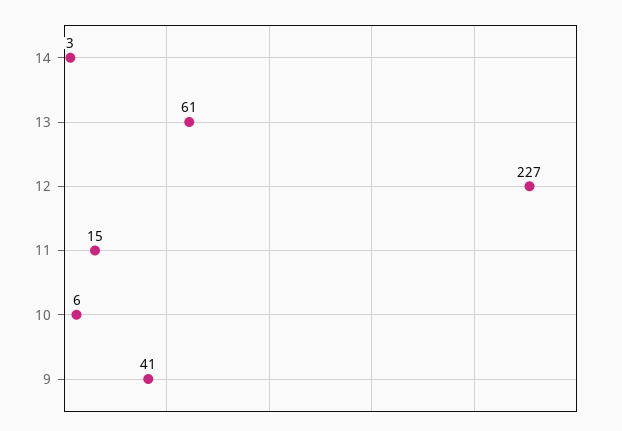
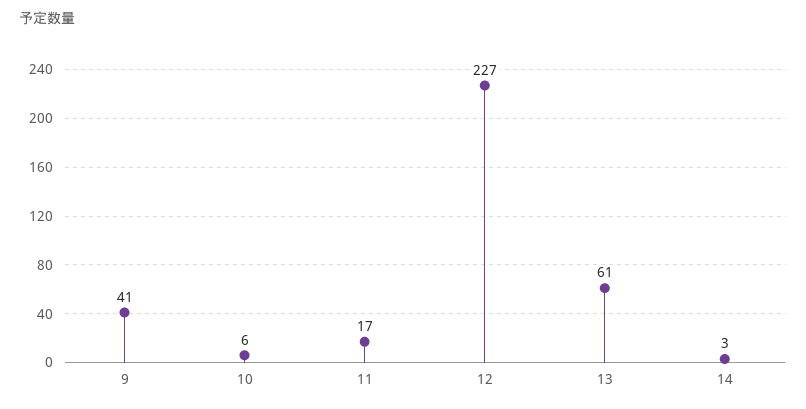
  {
    "14": 3,
    "13": 61,
    "12": 227,
-   "11": 15,
+   "11": 17,
    "10": 6,
    "9": 41
  }

